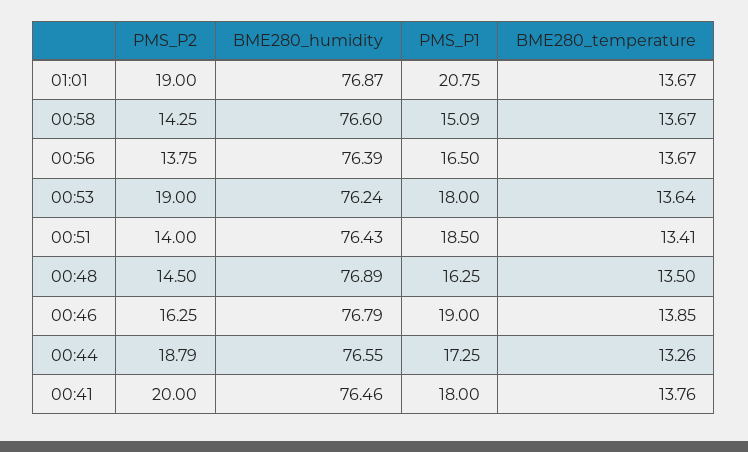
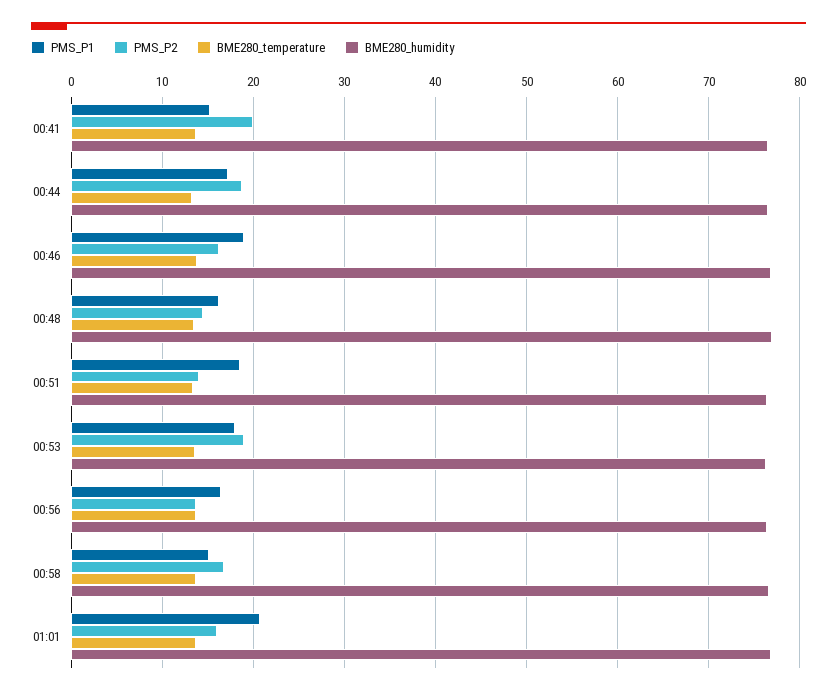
  {
    "PMS_P2": {
-     "01:01": 19,
+     "01:01": 16,
-     "00:58": 14.25,
+     "00:58": 17,
      "00:56": 13.75,
      "00:53": 19,
      "00:51": 14,
      "00:48": 14.5,
      "00:46": 16.25,
      "00:44": 18.79,
      "00:41": 20
    },
    "BME280_humidity": {
      "01:01": 76.87,
      "00:58": 76.6,
      "00:56": 76.39,
      "00:53": 76.24,
      "00:51": 76.43,
      "00:48": 76.89,
      "00:46": 76.79,
      "00:44": 76.55,
      "00:41": 76.46
    },
    "PMS_P1": {
      "01:01": 20.75,
      "00:58": 15.09,
      "00:56": 16.5,
      "00:53": 18,
      "00:51": 18.5,
      "00:48": 16.25,
      "00:46": 19,
      "00:44": 17.25,
-     "00:41": 18
+     "00:41": 15
    },
    "BME280_temperature": {
      "01:01": 13.67,
      "00:58": 13.67,
      "00:56": 13.67,
      "00:53": 13.64,
      "00:51": 13.41,
      "00:48": 13.5,
      "00:46": 13.85,
      "00:44": 13.26,
      "00:41": 13.76
    }
  }

